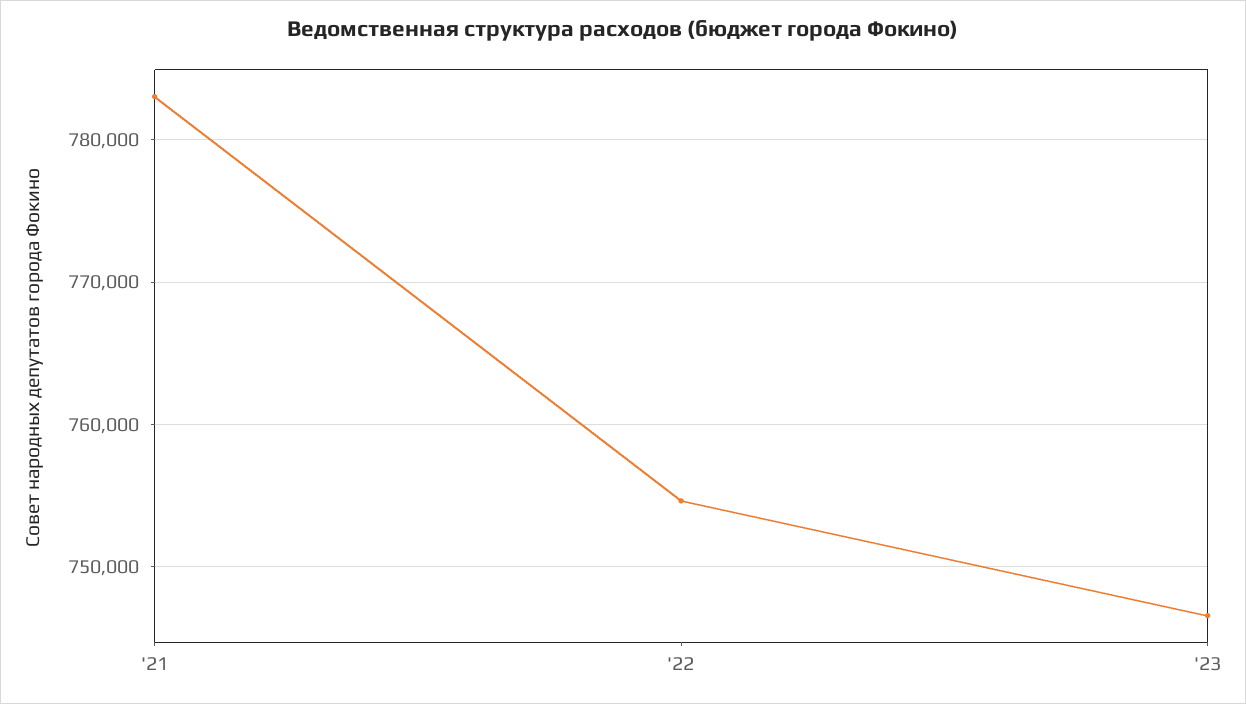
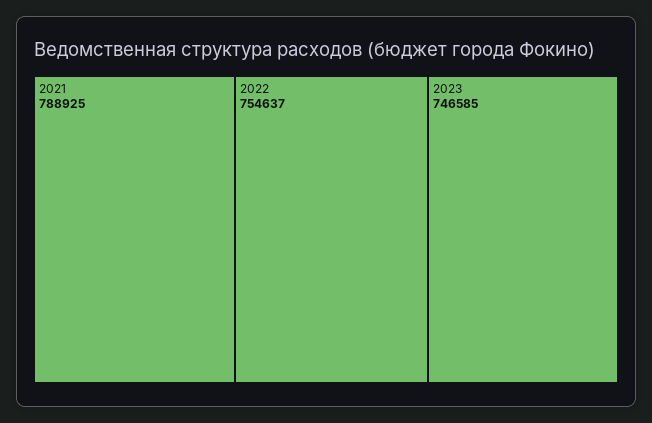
  {
-   "'21": 783000,
+   "'21": 788925,
    "'22": 754637,
    "'23": 746585
  }

